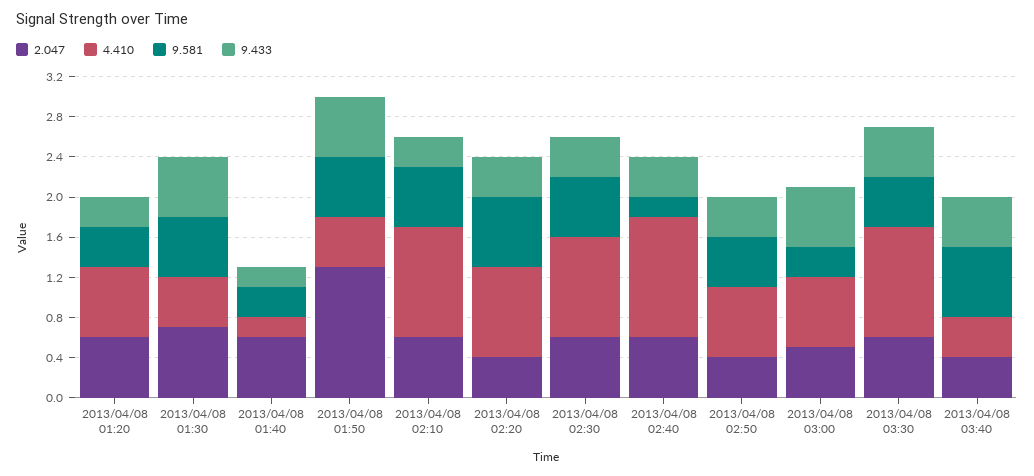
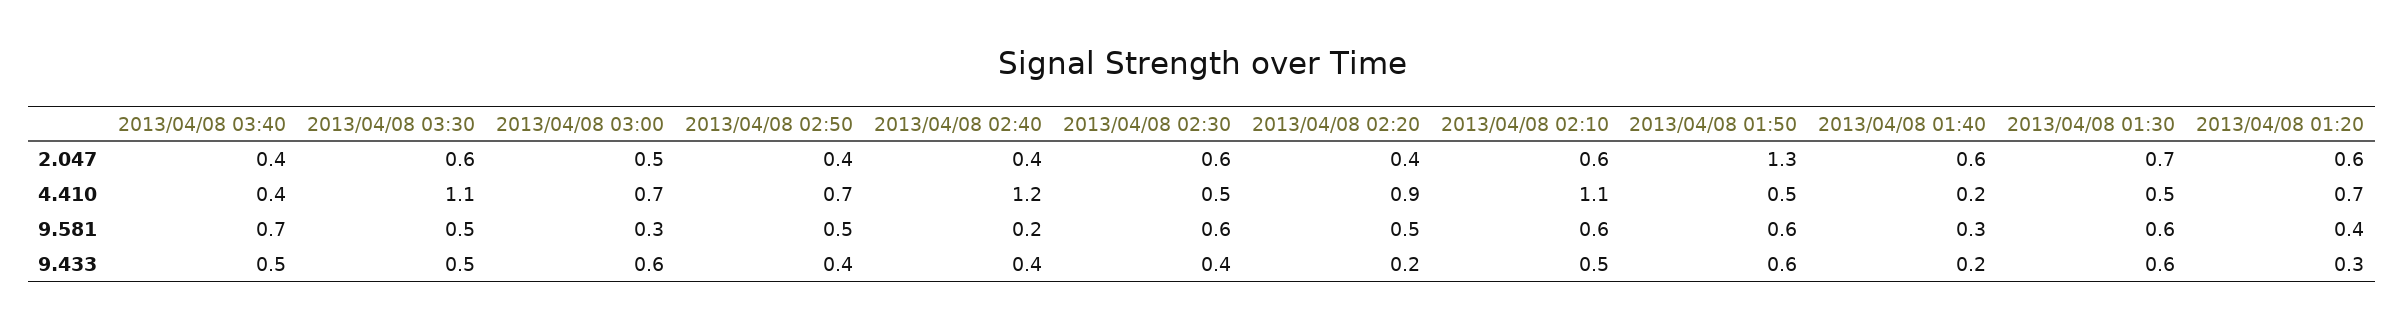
  {
    "2.047": {
      "2013/04/08 01:20": 0.6,
      "2013/04/08 01:30": 0.7,
      "2013/04/08 01:40": 0.6,
      "2013/04/08 01:50": 1.3,
      "2013/04/08 02:10": 0.6,
      "2013/04/08 02:20": 0.4,
      "2013/04/08 02:30": 0.6,
-     "2013/04/08 02:40": 0.6,
+     "2013/04/08 02:40": 0.4,
      "2013/04/08 02:50": 0.4,
      "2013/04/08 03:00": 0.5,
      "2013/04/08 03:30": 0.6,
      "2013/04/08 03:40": 0.4
    },
    "4.410": {
      "2013/04/08 01:20": 0.7,
      "2013/04/08 01:30": 0.5,
      "2013/04/08 01:40": 0.2,
      "2013/04/08 01:50": 0.5,
      "2013/04/08 02:10": 1.1,
      "2013/04/08 02:20": 0.9,
-     "2013/04/08 02:30": 1,
+     "2013/04/08 02:30": 0.5,
      "2013/04/08 02:40": 1.2,
      "2013/04/08 02:50": 0.7,
      "2013/04/08 03:00": 0.7,
      "2013/04/08 03:30": 1.1,
      "2013/04/08 03:40": 0.4
    },
    "9.581": {
      "2013/04/08 01:20": 0.4,
      "2013/04/08 01:30": 0.6,
      "2013/04/08 01:40": 0.3,
      "2013/04/08 01:50": 0.6,
      "2013/04/08 02:10": 0.6,
-     "2013/04/08 02:20": 0.7,
+     "2013/04/08 02:20": 0.5,
      "2013/04/08 02:30": 0.6,
      "2013/04/08 02:40": 0.2,
      "2013/04/08 02:50": 0.5,
      "2013/04/08 03:00": 0.3,
      "2013/04/08 03:30": 0.5,
      "2013/04/08 03:40": 0.7
    },
    "9.433": {
      "2013/04/08 01:20": 0.3,
      "2013/04/08 01:30": 0.6,
      "2013/04/08 01:40": 0.2,
      "2013/04/08 01:50": 0.6,
-     "2013/04/08 02:10": 0.3,
+     "2013/04/08 02:10": 0.5,
-     "2013/04/08 02:20": 0.4,
+     "2013/04/08 02:20": 0.2,
      "2013/04/08 02:30": 0.4,
      "2013/04/08 02:40": 0.4,
      "2013/04/08 02:50": 0.4,
      "2013/04/08 03:00": 0.6,
      "2013/04/08 03:30": 0.5,
      "2013/04/08 03:40": 0.5
    }
  }

